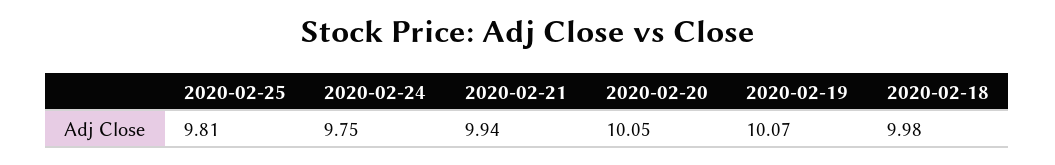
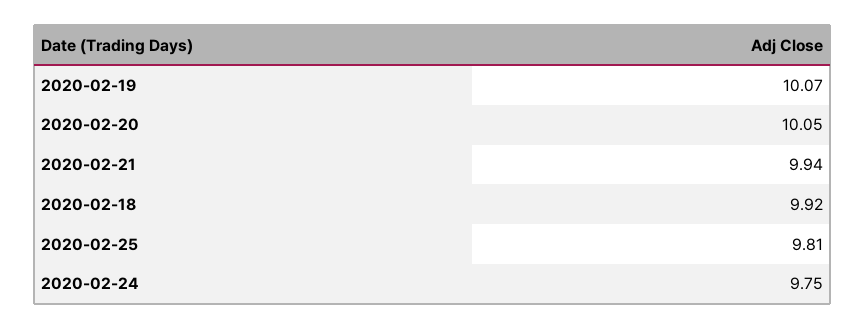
  {
    "2020-02-25": 9.81,
    "2020-02-24": 9.75,
    "2020-02-21": 9.94,
    "2020-02-20": 10.05,
    "2020-02-19": 10.07,
-   "2020-02-18": 9.98
+   "2020-02-18": 9.92
  }

